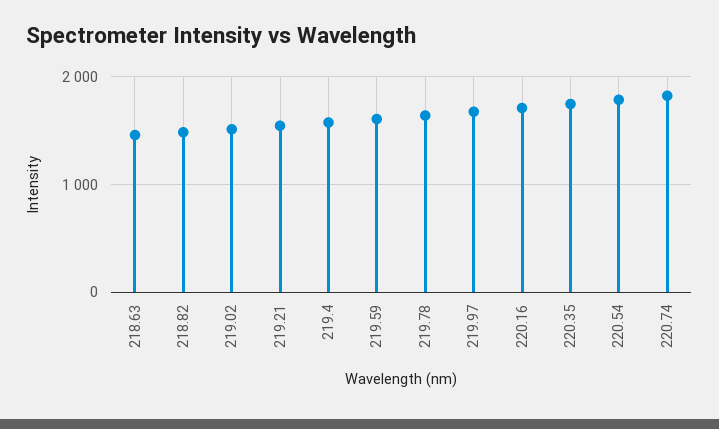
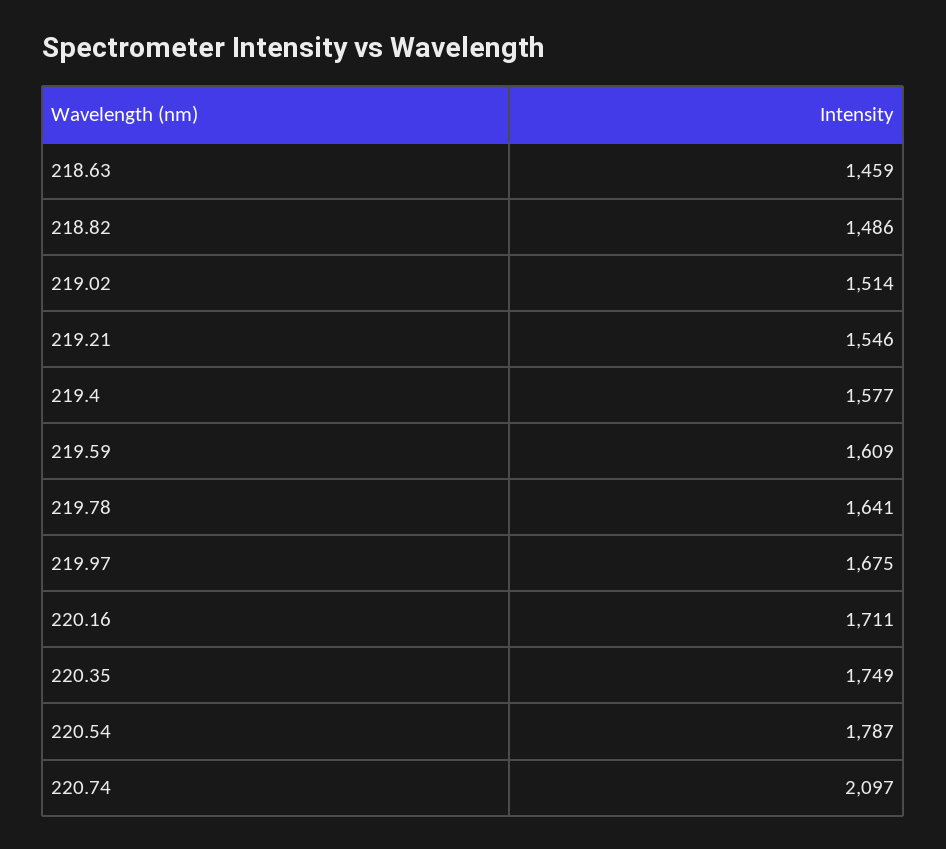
  {
    "218.63": 1459,
    "218.82": 1486,
    "219.02": 1514,
    "219.21": 1546,
    "219.4": 1577,
    "219.59": 1609,
    "219.78": 1641,
    "219.97": 1675,
    "220.16": 1711,
    "220.35": 1749,
    "220.54": 1787,
-   "220.74": 1800
+   "220.74": 2097
  }

